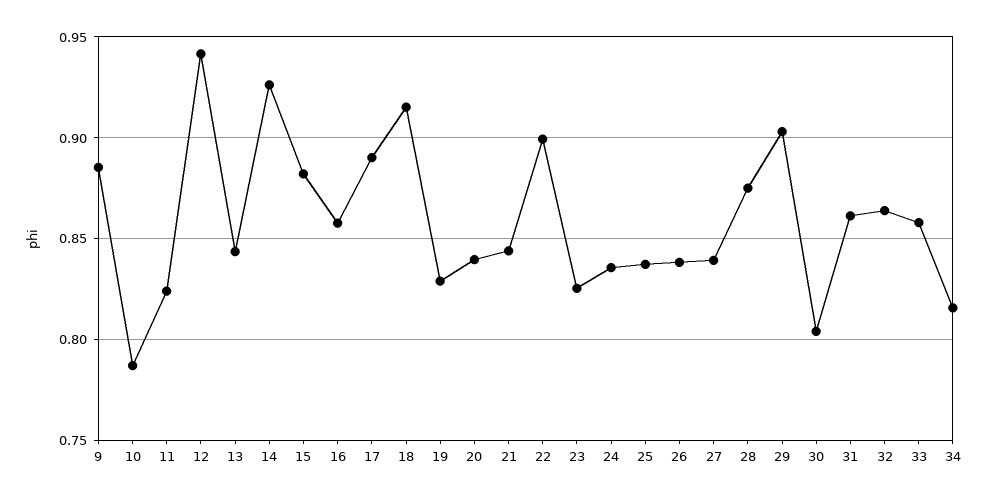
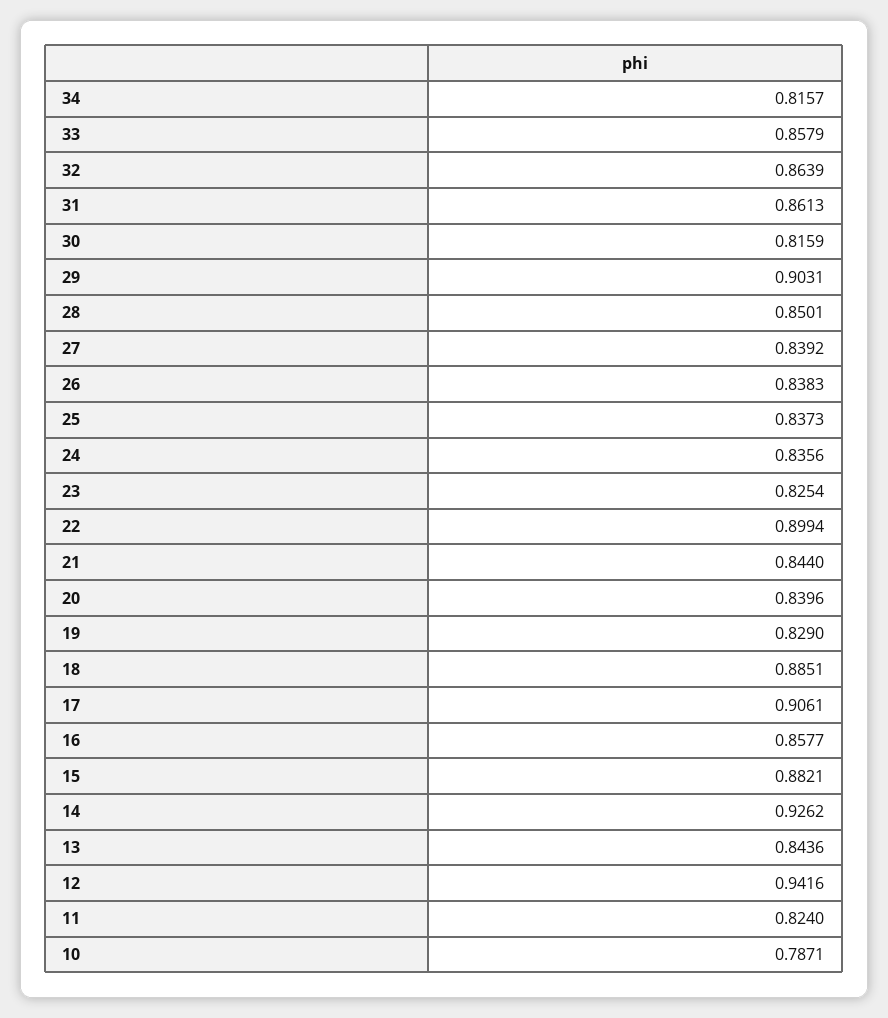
  {
-   "9": 0.885,
    "10": 0.7871,
    "11": 0.824,
    "12": 0.9416,
    "13": 0.8436,
    "14": 0.9262,
    "15": 0.8821,
    "16": 0.8577,
-   "17": 0.89,
+   "17": 0.9061,
-   "18": 0.915,
+   "18": 0.8851,
    "19": 0.829,
    "20": 0.8396,
    "21": 0.844,
    "22": 0.8994,
    "23": 0.8254,
    "24": 0.8356,
    "25": 0.8373,
    "26": 0.8383,
    "27": 0.8392,
-   "28": 0.875,
+   "28": 0.8501,
    "29": 0.9031,
-   "30": 0.805,
+   "30": 0.8159,
    "31": 0.8613,
    "32": 0.8639,
    "33": 0.8579,
    "34": 0.8157
  }

